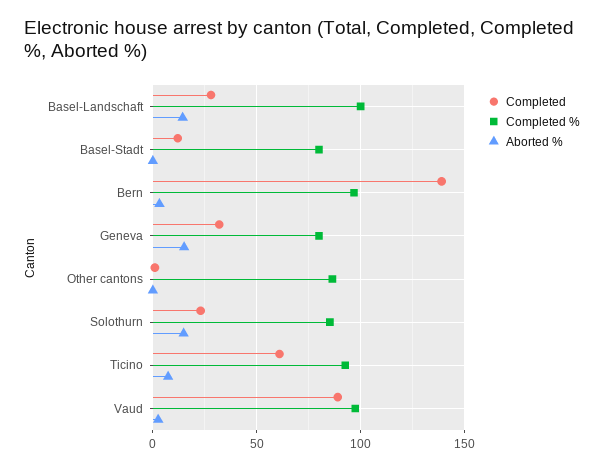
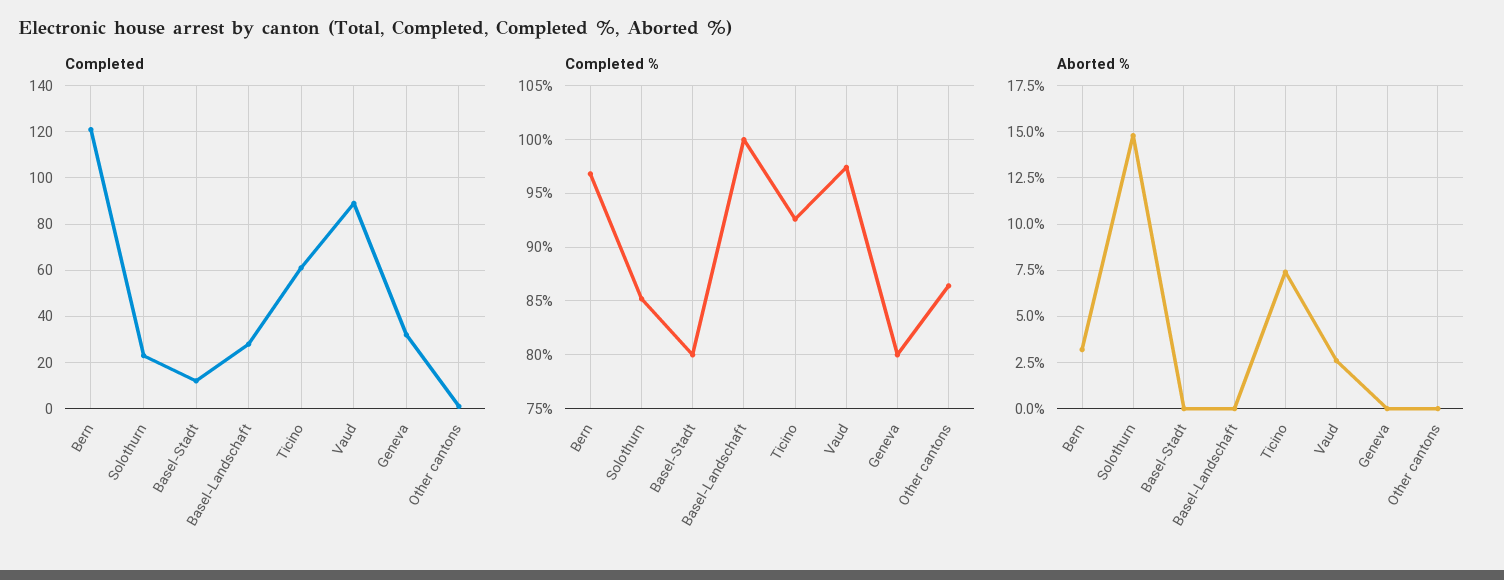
  {
    "Completed": {
      "Basel-Landschaft": 30,
      "Basel-Stadt": 10,
-     "Bern": 140,
+     "Bern": 120,
      "Geneva": 30,
      "Other cantons": 0,
      "Solothurn": 25,
      "Ticino": 60,
      "Vaud": 90
    },
    "Completed %": {
      "Basel-Landschaft": 100,
      "Basel-Stadt": 80,
      "Bern": 97,
      "Geneva": 80,
      "Other cantons": 86,
      "Solothurn": 85,
      "Ticino": 93,
      "Vaud": 97
    },
    "Aborted %": {
-     "Basel-Landschaft": 15,
+     "Basel-Landschaft": 0,
      "Basel-Stadt": 0,
      "Bern": 3,
-     "Geneva": 15,
+     "Geneva": 0,
      "Other cantons": 0,
      "Solothurn": 15,
      "Ticino": 7.5,
      "Vaud": 2.5
    }
  }

